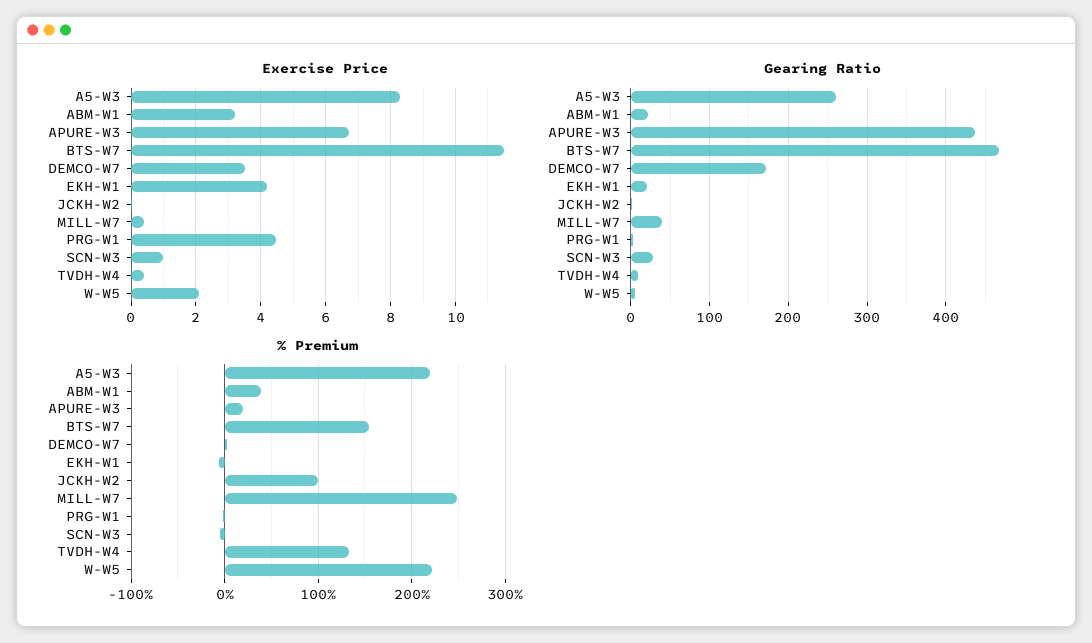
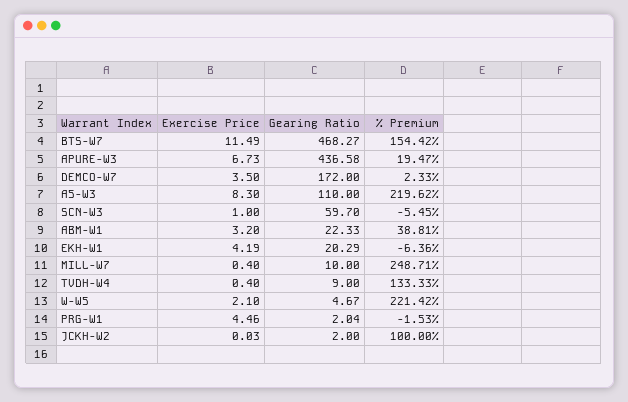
  {
    "Exercise Price": {
      "A5-W3": 8.3,
      "ABM-W1": 3.2,
      "APURE-W3": 6.73,
      "BTS-W7": 11.49,
      "DEMCO-W7": 3.5,
      "EKH-W1": 4.19,
      "JCKH-W2": 0.03,
      "MILL-W7": 0.4,
      "PRG-W1": 4.46,
      "SCN-W3": 1,
      "TVDH-W4": 0.4,
      "W-W5": 2.1
    },
    "Gearing Ratio": {
-     "A5-W3": 260,
+     "A5-W3": 110,
      "ABM-W1": 22.33,
      "APURE-W3": 436.58,
      "BTS-W7": 468.27,
      "DEMCO-W7": 172,
      "EKH-W1": 20.29,
      "JCKH-W2": 2,
-     "MILL-W7": 40,
+     "MILL-W7": 10,
      "PRG-W1": 2.04,
-     "SCN-W3": 30,
+     "SCN-W3": 59.7,
      "TVDH-W4": 9,
      "W-W5": 4.67
    },
    "% Premium": {
      "A5-W3": 219.62,
      "ABM-W1": 38.81,
      "APURE-W3": 19.47,
      "BTS-W7": 154.42,
      "DEMCO-W7": 2.33,
      "EKH-W1": -6.36,
      "JCKH-W2": 100,
      "MILL-W7": 248.71,
      "PRG-W1": -1.53,
      "SCN-W3": -5.45,
      "TVDH-W4": 133.33,
      "W-W5": 221.42
    }
  }

